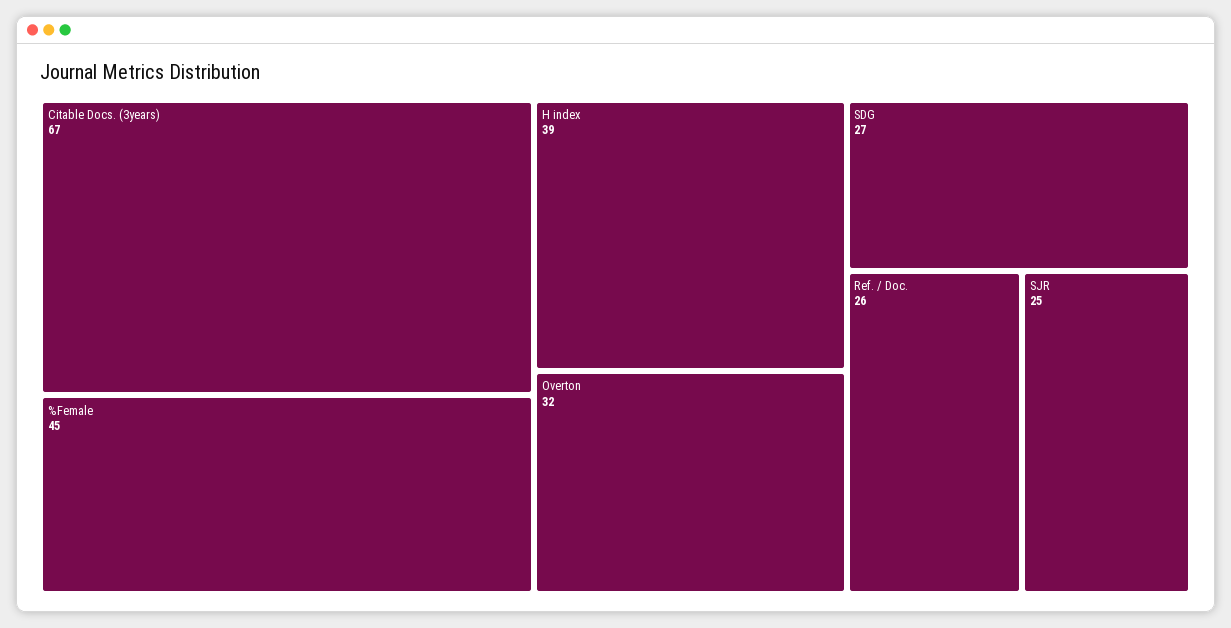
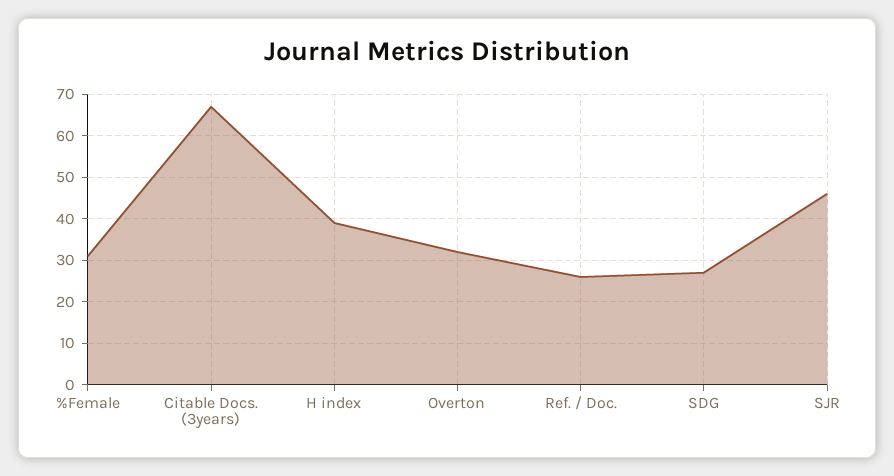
  {
    "Citable Docs. (3years)": 67,
-   "%Female": 45,
+   "%Female": 30,
    "H index": 39,
    "Overton": 32,
    "SDG": 27,
    "Ref. / Doc.": 26,
-   "SJR": 25
+   "SJR": 45
  }

